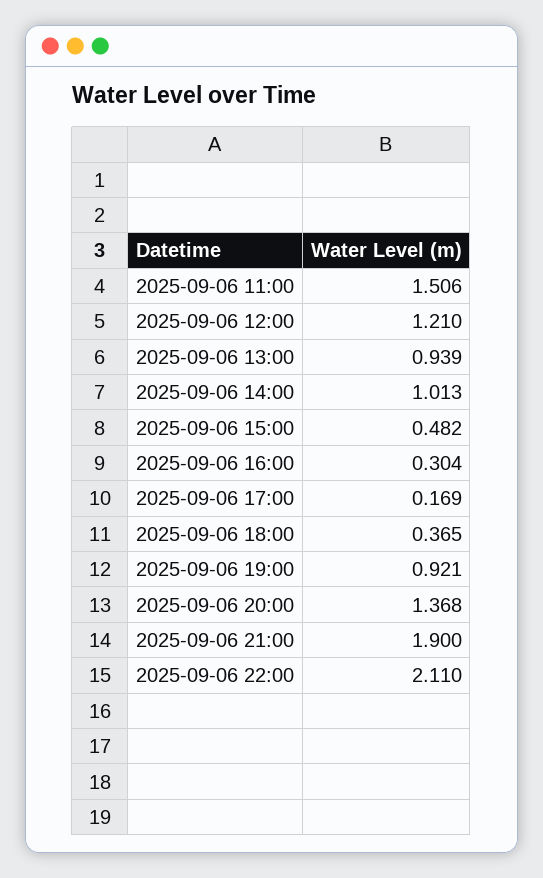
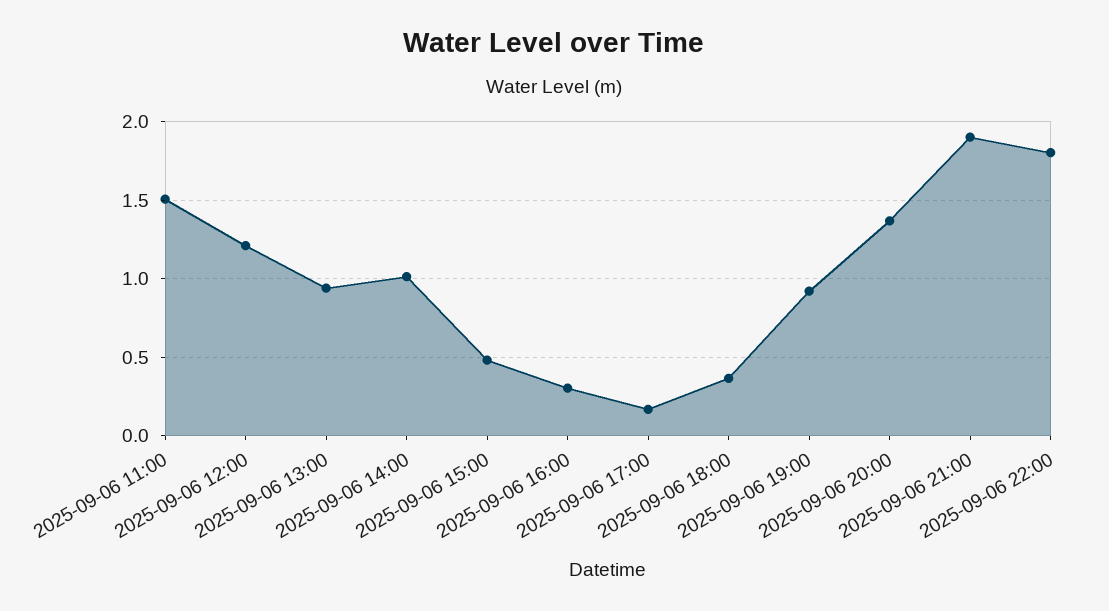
  {
    "2025-09-06 11:00": 1.506,
    "2025-09-06 12:00": 1.21,
    "2025-09-06 13:00": 0.939,
    "2025-09-06 14:00": 1.013,
    "2025-09-06 15:00": 0.482,
    "2025-09-06 16:00": 0.304,
    "2025-09-06 17:00": 0.169,
    "2025-09-06 18:00": 0.365,
    "2025-09-06 19:00": 0.921,
    "2025-09-06 20:00": 1.368,
    "2025-09-06 21:00": 1.9,
-   "2025-09-06 22:00": 2.11
+   "2025-09-06 22:00": 1.8
  }

